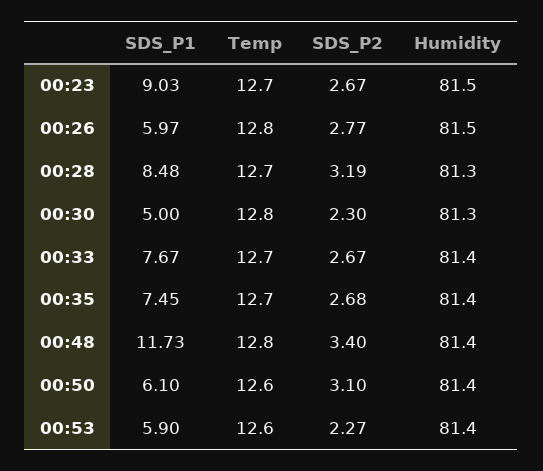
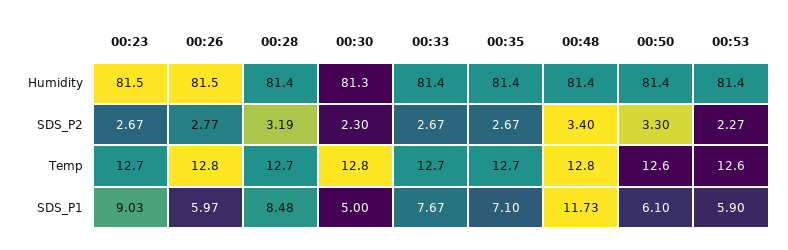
  {
    "SDS_P1": {
      "00:23": 9.03,
      "00:26": 5.97,
      "00:28": 8.48,
      "00:30": 5,
      "00:33": 7.67,
-     "00:35": 7.45,
+     "00:35": 7.1,
      "00:48": 11.73,
      "00:50": 6.1,
      "00:53": 5.9
    },
    "Temp": {
      "00:23": 12.7,
      "00:26": 12.8,
      "00:28": 12.7,
      "00:30": 12.8,
      "00:33": 12.7,
      "00:35": 12.7,
      "00:48": 12.8,
      "00:50": 12.6,
      "00:53": 12.6
    },
    "SDS_P2": {
      "00:23": 2.67,
      "00:26": 2.77,
      "00:28": 3.19,
      "00:30": 2.3,
      "00:33": 2.67,
-     "00:35": 2.68,
+     "00:35": 2.67,
      "00:48": 3.4,
-     "00:50": 3.1,
+     "00:50": 3.3,
      "00:53": 2.27
    },
    "Humidity": {
      "00:23": 81.5,
      "00:26": 81.5,
-     "00:28": 81.3,
+     "00:28": 81.4,
      "00:30": 81.3,
      "00:33": 81.4,
      "00:35": 81.4,
      "00:48": 81.4,
      "00:50": 81.4,
      "00:53": 81.4
    }
  }

